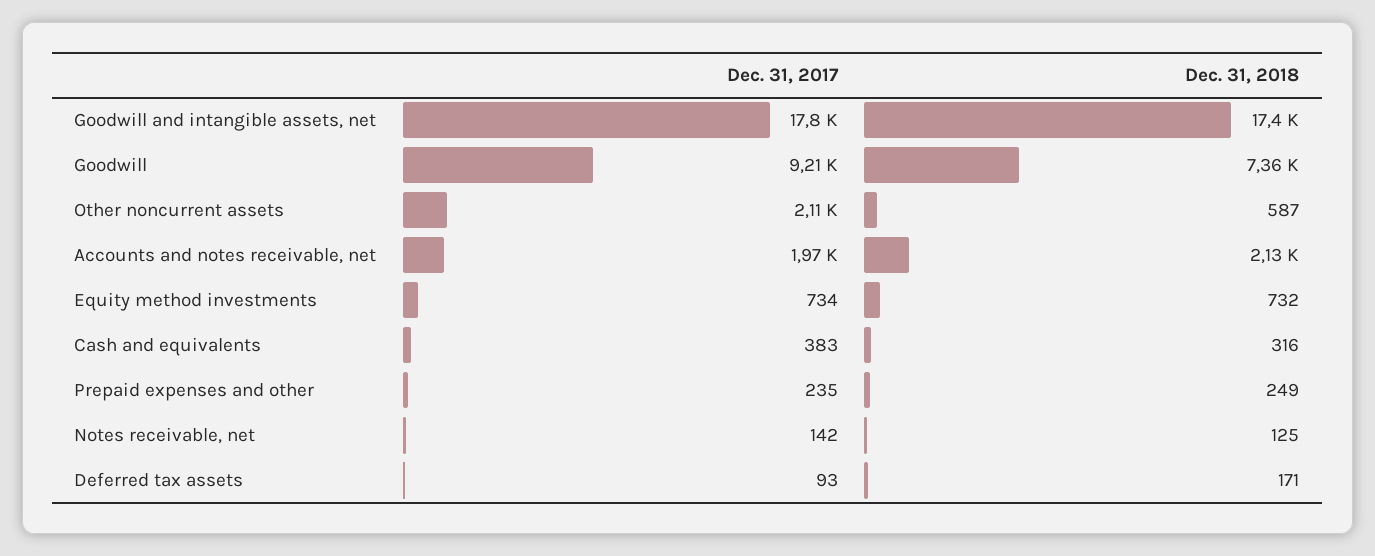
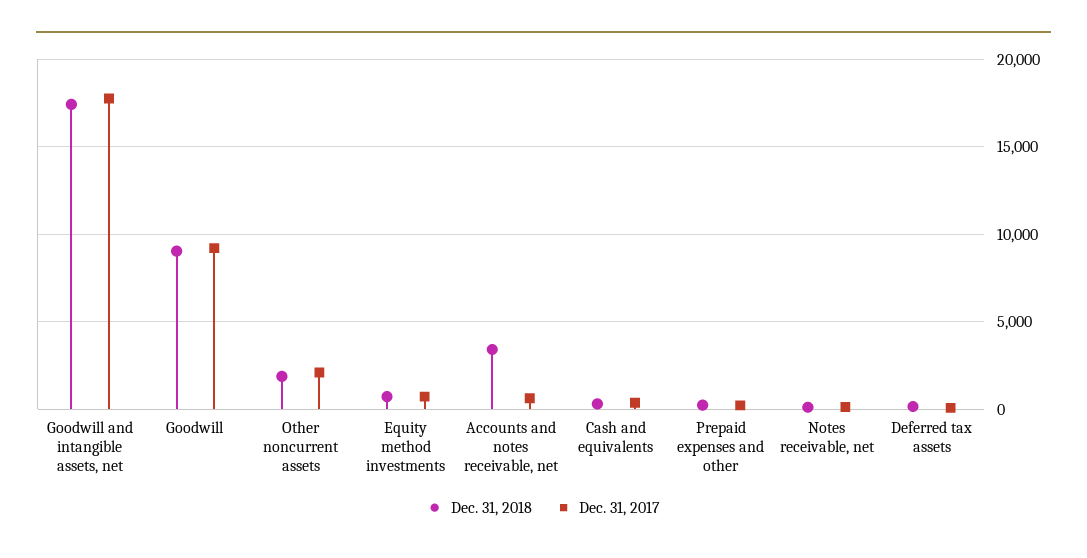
  {
    "Dec. 31, 2017": {
      "Goodwill and intangible assets, net": 17800,
      "Goodwill": 9210,
      "Other noncurrent assets": 2110,
-     "Accounts and notes receivable, net": 1970,
+     "Accounts and notes receivable, net": 500,
      "Equity method investments": 734,
      "Cash and equivalents": 383,
      "Prepaid expenses and other": 235,
      "Notes receivable, net": 142,
      "Deferred tax assets": 93
    },
    "Dec. 31, 2018": {
      "Goodwill and intangible assets, net": 17400,
-     "Goodwill": 7360,
+     "Goodwill": 9000,
-     "Other noncurrent assets": 587,
+     "Other noncurrent assets": 2000,
-     "Accounts and notes receivable, net": 2130,
+     "Accounts and notes receivable, net": 3500,
      "Equity method investments": 732,
      "Cash and equivalents": 316,
      "Prepaid expenses and other": 249,
      "Notes receivable, net": 125,
      "Deferred tax assets": 171
    }
  }

